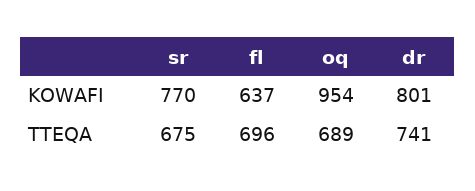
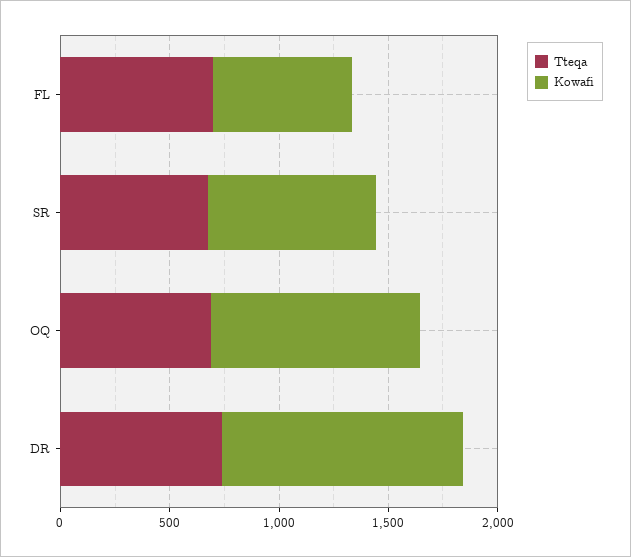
  {
    "KOWAFI": {
      "sr": 770,
      "fl": 637,
      "oq": 954,
-     "dr": 801
+     "dr": 1100
    },
    "TTEQA": {
      "sr": 675,
      "fl": 696,
      "oq": 689,
      "dr": 741
    }
  }

